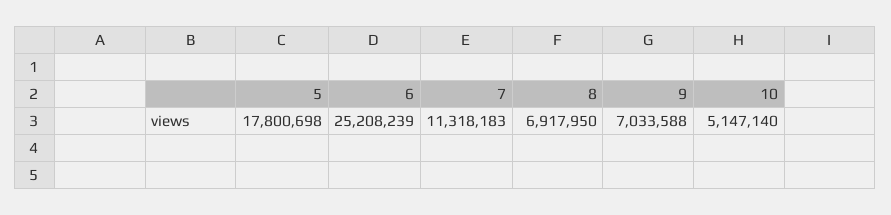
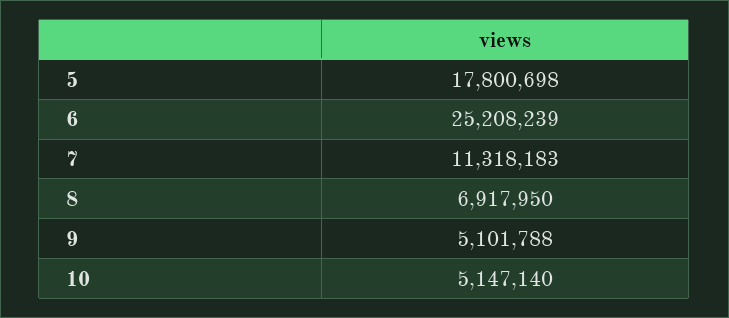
  {
    "5": 17800698,
    "6": 25208239,
    "7": 11318183,
    "8": 6917950,
-   "9": 7033588,
+   "9": 5101788,
    "10": 5147140
  }

